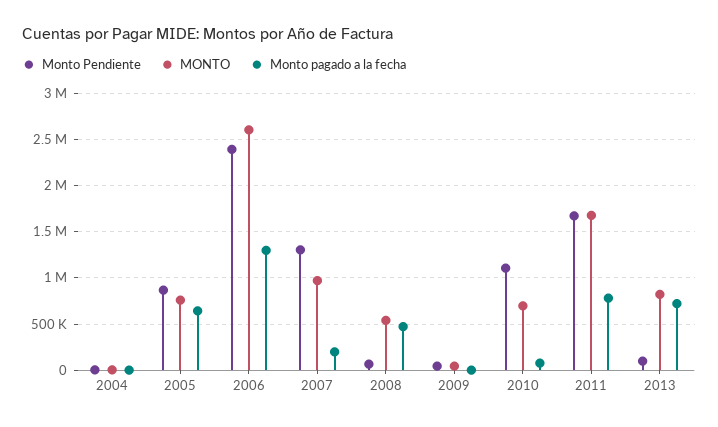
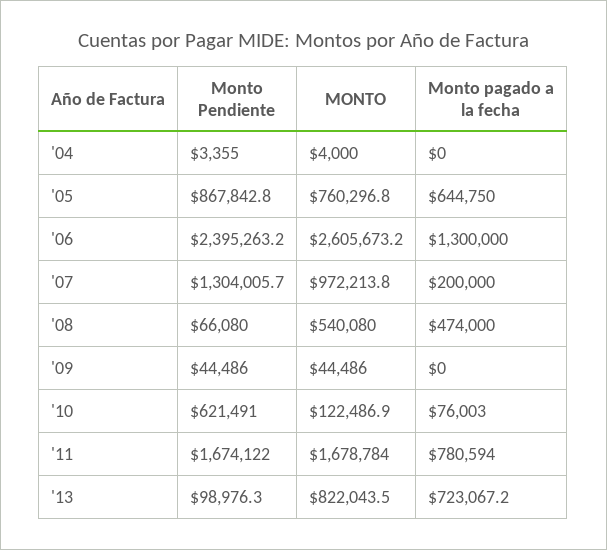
  {
    "Monto Pendiente": {
      "2004": 3355,
      "2005": 867842.8,
      "2006": 2395263.2,
      "2007": 1304005.7,
      "2008": 66080,
      "2009": 44486,
-     "2010": 1100000,
+     "2010": 621491,
      "2011": 1674122,
      "2013": 98976.3
    },
    "MONTO": {
      "2004": 4000,
      "2005": 760296.8,
      "2006": 2605673.2,
      "2007": 972213.8,
      "2008": 540080,
      "2009": 44486,
-     "2010": 700000,
+     "2010": 122486.9,
      "2011": 1678784,
      "2013": 822043.5
    },
    "Monto pagado a la fecha": {
      "2004": 0,
      "2005": 644750,
      "2006": 1300000,
      "2007": 200000,
      "2008": 474000,
      "2009": 0,
      "2010": 76003,
      "2011": 780594,
      "2013": 723067.2
    }
  }

